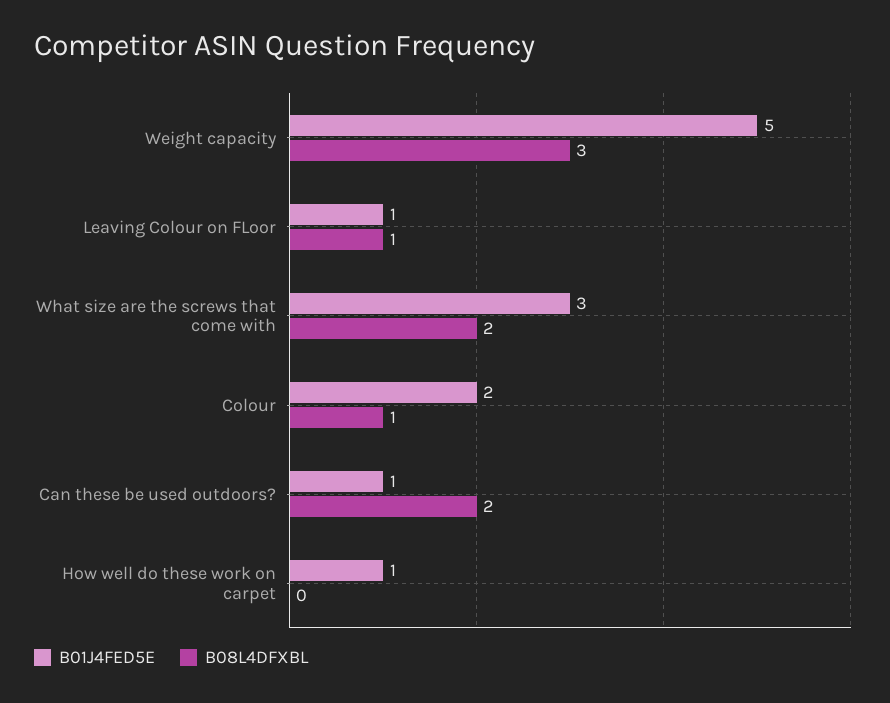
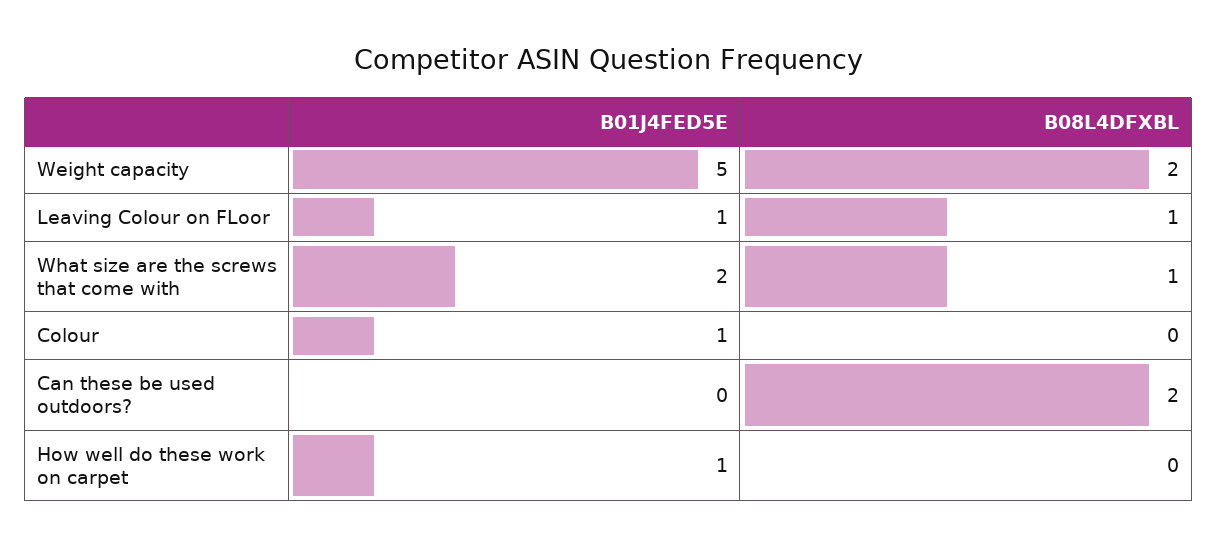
  {
    "B01J4FED5E": {
      "Weight capacity": 5,
      "Leaving Colour on FLoor": 1,
-     "What size are the screws that come with": 3,
+     "What size are the screws that come with": 2,
-     "Colour": 2,
+     "Colour": 1,
-     "Can these be used outdoors?": 1,
+     "Can these be used outdoors?": 0,
      "How well do these work on carpet": 1
    },
    "B08L4DFXBL": {
-     "Weight capacity": 3,
+     "Weight capacity": 2,
      "Leaving Colour on FLoor": 1,
-     "What size are the screws that come with": 2,
+     "What size are the screws that come with": 1,
-     "Colour": 1,
+     "Colour": 0,
      "Can these be used outdoors?": 2,
      "How well do these work on carpet": 0
    }
  }

